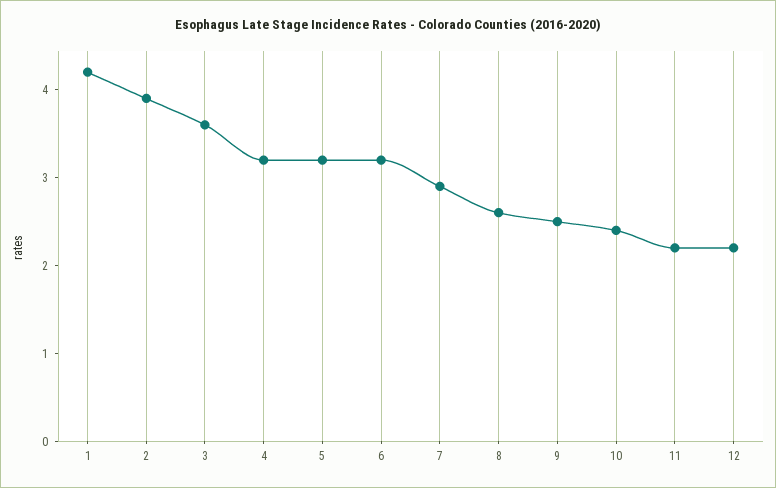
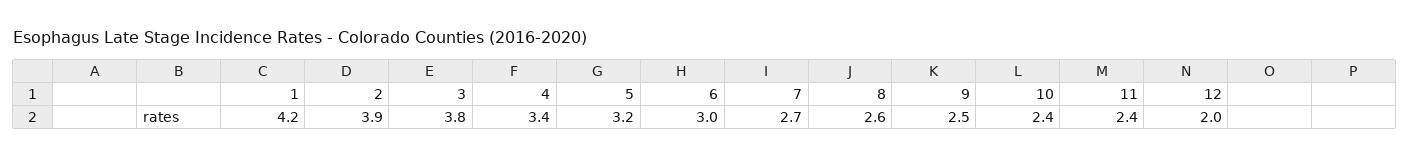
  {
    "1": 4.2,
    "2": 3.9,
-   "3": 3.6,
+   "3": 3.8,
-   "4": 3.2,
+   "4": 3.4,
    "5": 3.2,
-   "6": 3.2,
+   "6": 3,
-   "7": 2.9,
+   "7": 2.7,
    "8": 2.6,
    "9": 2.5,
    "10": 2.4,
-   "11": 2.2,
+   "11": 2.4,
-   "12": 2.2
+   "12": 2
  }

